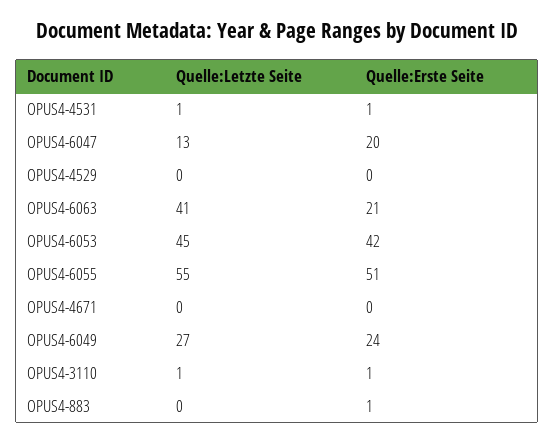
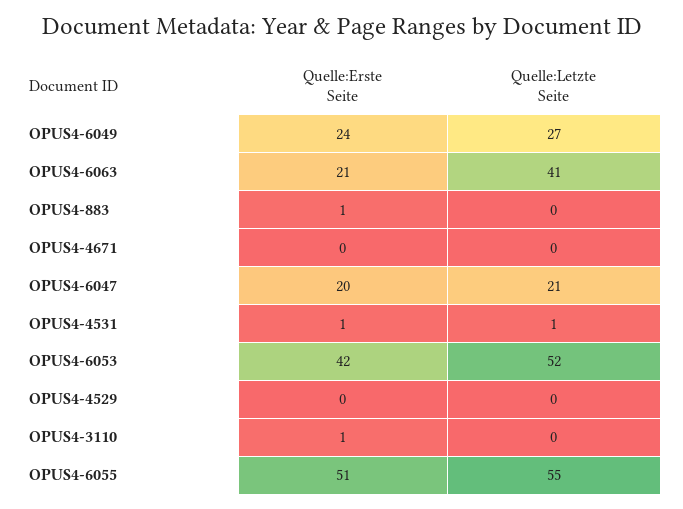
  {
    "Quelle:Letzte Seite": {
      "OPUS4-4531": 1,
-     "OPUS4-6047": 13,
+     "OPUS4-6047": 21,
      "OPUS4-4529": 0,
      "OPUS4-6063": 41,
-     "OPUS4-6053": 45,
+     "OPUS4-6053": 52,
      "OPUS4-6055": 55,
      "OPUS4-4671": 0,
      "OPUS4-6049": 27,
-     "OPUS4-3110": 1,
+     "OPUS4-3110": 0,
      "OPUS4-883": 0
    },
    "Quelle:Erste Seite": {
      "OPUS4-4531": 1,
      "OPUS4-6047": 20,
      "OPUS4-4529": 0,
      "OPUS4-6063": 21,
      "OPUS4-6053": 42,
      "OPUS4-6055": 51,
      "OPUS4-4671": 0,
      "OPUS4-6049": 24,
      "OPUS4-3110": 1,
      "OPUS4-883": 1
    }
  }

